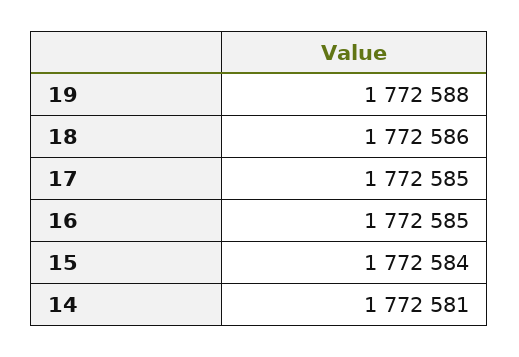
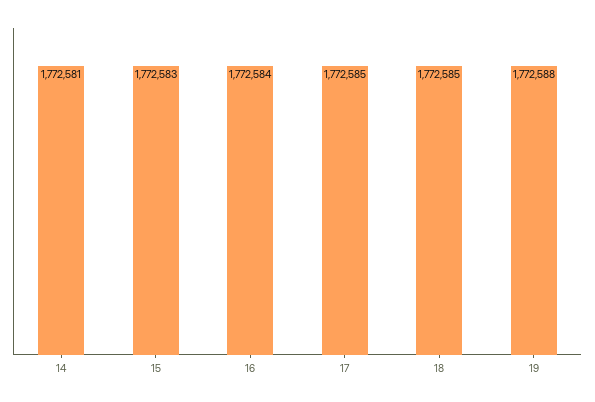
  {
    "19": 1772588,
-   "18": 1772586,
+   "18": 1772585,
    "17": 1772585,
-   "16": 1772585,
+   "16": 1772584,
-   "15": 1772584,
+   "15": 1772583,
    "14": 1772581
  }

